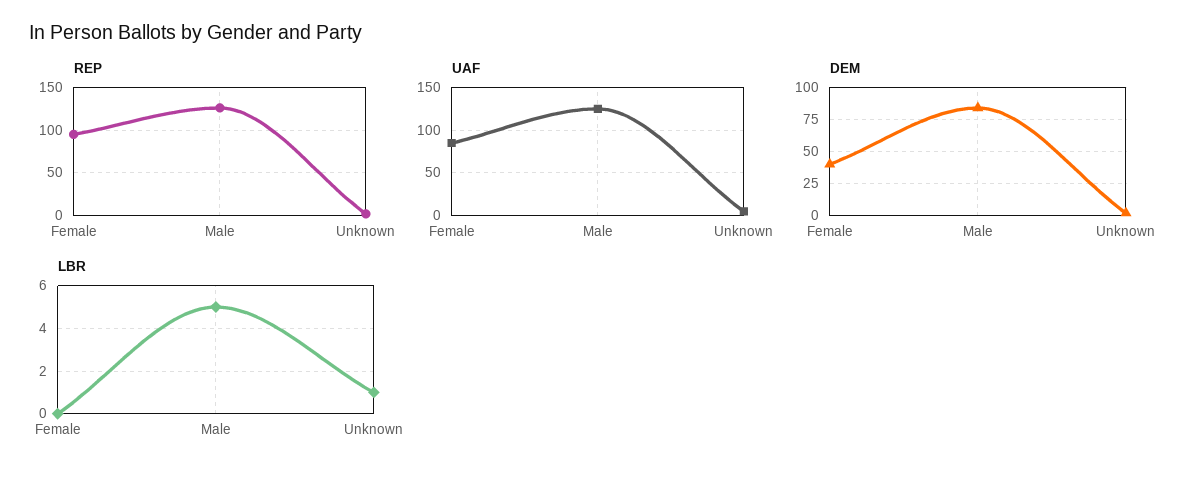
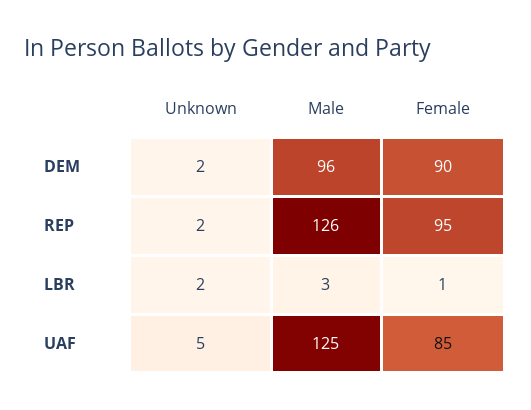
  {
    "REP": {
      "Female": 95,
      "Male": 126,
      "Unknown": 2
    },
    "UAF": {
      "Female": 85,
      "Male": 125,
      "Unknown": 5
    },
    "DEM": {
-     "Female": 40,
+     "Female": 90,
-     "Male": 85,
+     "Male": 96,
      "Unknown": 2
    },
    "LBR": {
-     "Female": 0,
+     "Female": 1,
-     "Male": 5,
+     "Male": 3,
-     "Unknown": 1
+     "Unknown": 2
    }
  }

